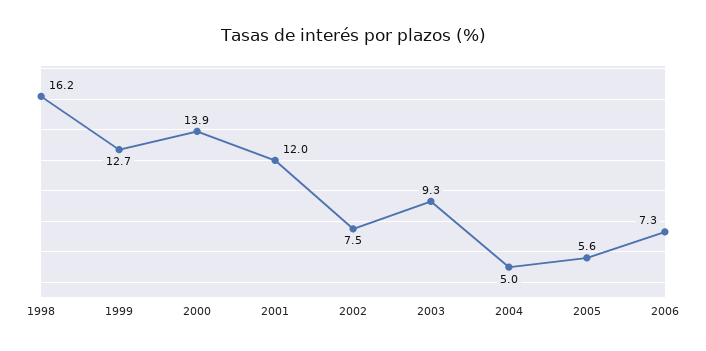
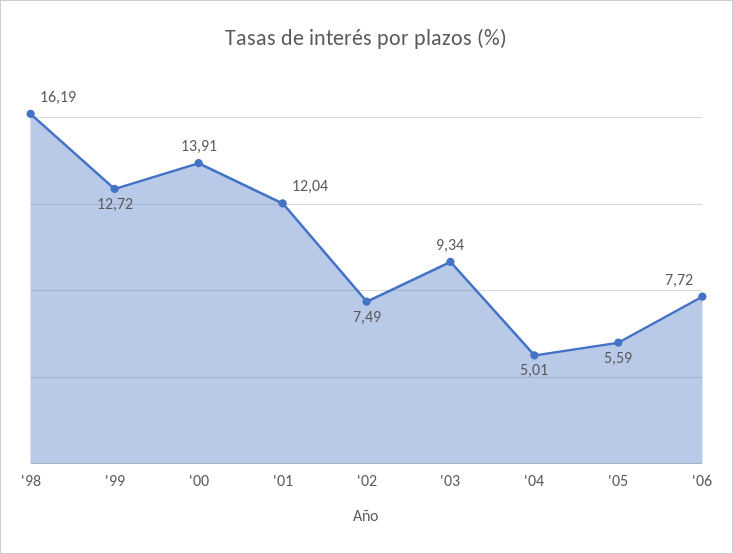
  {
    "1998": 16.19,
    "1999": 12.72,
    "2000": 13.91,
    "2001": 12.04,
    "2002": 7.49,
    "2003": 9.34,
    "2004": 5.01,
    "2005": 5.59,
-   "2006": 7.3
+   "2006": 7.72
  }

